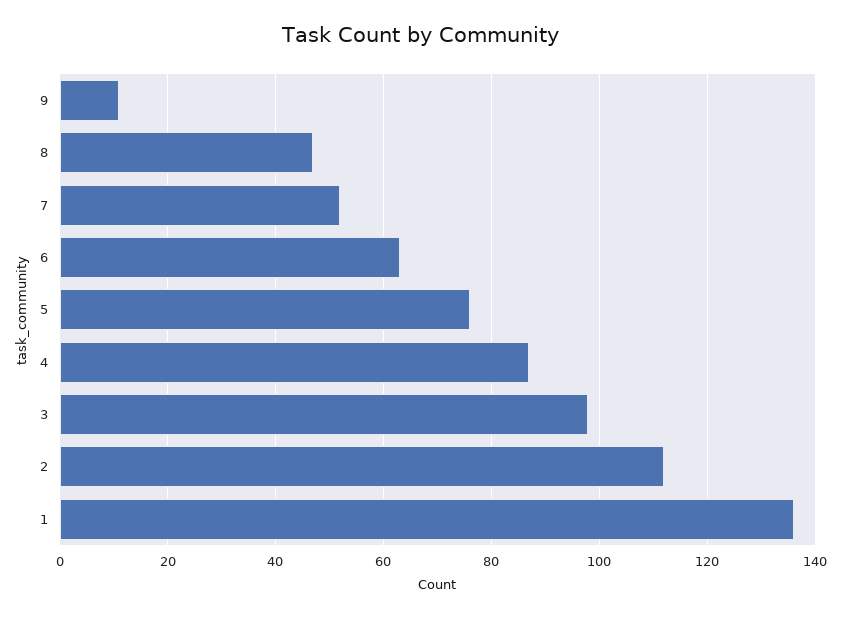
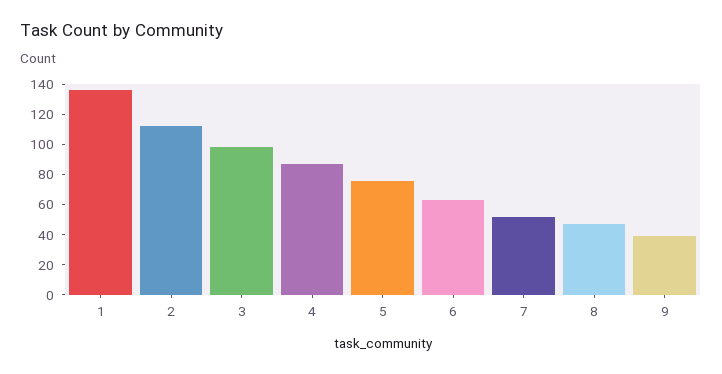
  {
-   "9": 10,
+   "9": 40,
    "8": 45,
    "7": 50,
    "6": 65,
    "5": 75,
    "4": 85,
    "3": 100,
    "2": 110,
    "1": 135
  }

